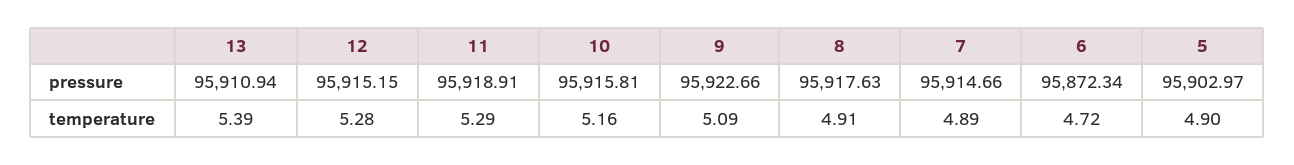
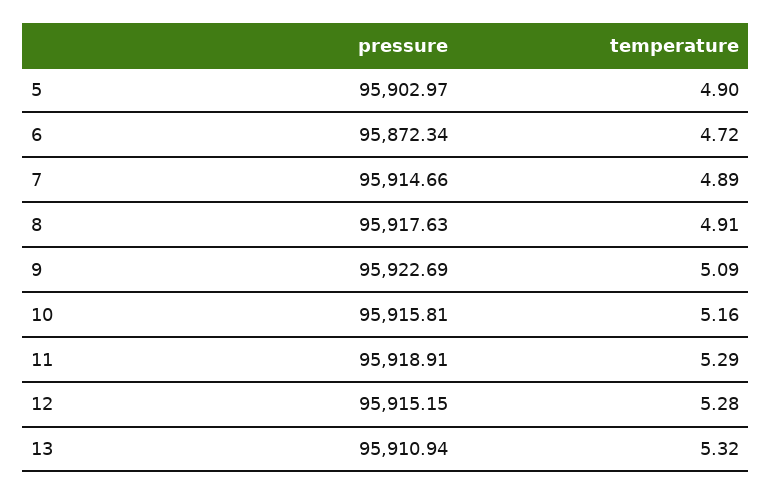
  {
    "13": {
      "pressure": 95910.94,
-     "temperature": 5.39
+     "temperature": 5.32
    },
    "12": {
      "pressure": 95915.15,
      "temperature": 5.28
    },
    "11": {
      "pressure": 95918.91,
      "temperature": 5.29
    },
    "10": {
      "pressure": 95915.81,
      "temperature": 5.16
    },
    "9": {
-     "pressure": 95922.66,
+     "pressure": 95922.69,
      "temperature": 5.09
    },
    "8": {
      "pressure": 95917.63,
      "temperature": 4.91
    },
    "7": {
      "pressure": 95914.66,
      "temperature": 4.89
    },
    "6": {
      "pressure": 95872.34,
      "temperature": 4.72
    },
    "5": {
      "pressure": 95902.97,
      "temperature": 4.9
    }
  }

